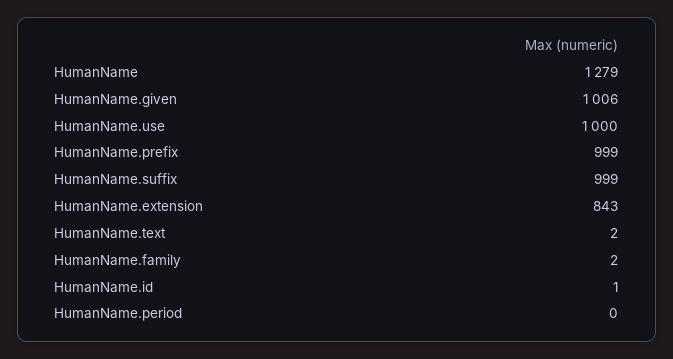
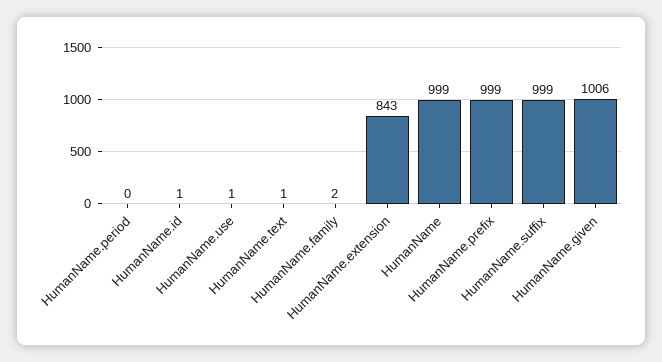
  {
-   "HumanName": 1279,
+   "HumanName": 999,
    "HumanName.given": 1006,
-   "HumanName.use": 1000,
+   "HumanName.use": 1,
    "HumanName.prefix": 999,
    "HumanName.suffix": 999,
    "HumanName.extension": 843,
-   "HumanName.text": 2,
+   "HumanName.text": 1,
    "HumanName.family": 2,
    "HumanName.id": 1,
    "HumanName.period": 0
  }

